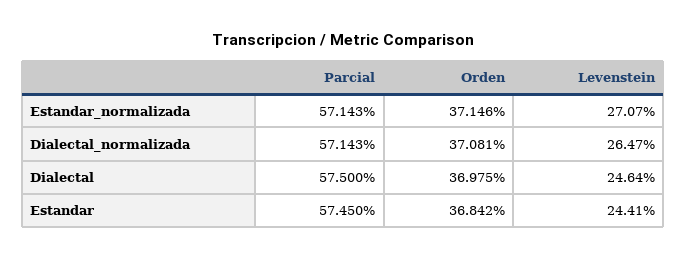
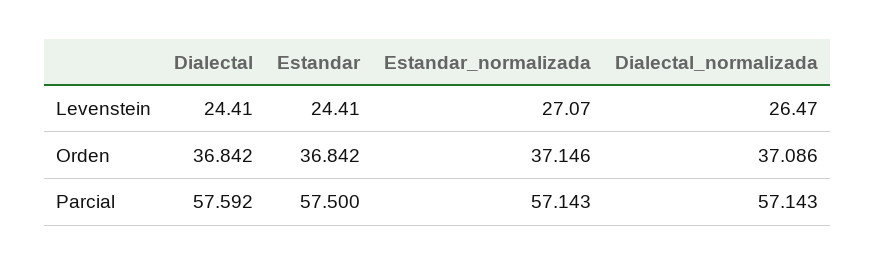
  {
    "Parcial": {
      "Estandar_normalizada": 57.143,
      "Dialectal_normalizada": 57.143,
-     "Dialectal": 57.5,
+     "Dialectal": 57.592,
-     "Estandar": 57.45
+     "Estandar": 57.5
    },
    "Orden": {
      "Estandar_normalizada": 37.146,
-     "Dialectal_normalizada": 37.081,
+     "Dialectal_normalizada": 37.086,
-     "Dialectal": 36.975,
+     "Dialectal": 36.842,
      "Estandar": 36.842
    },
    "Levenstein": {
      "Estandar_normalizada": 27.07,
      "Dialectal_normalizada": 26.47,
-     "Dialectal": 24.64,
+     "Dialectal": 24.41,
      "Estandar": 24.41
    }
  }

